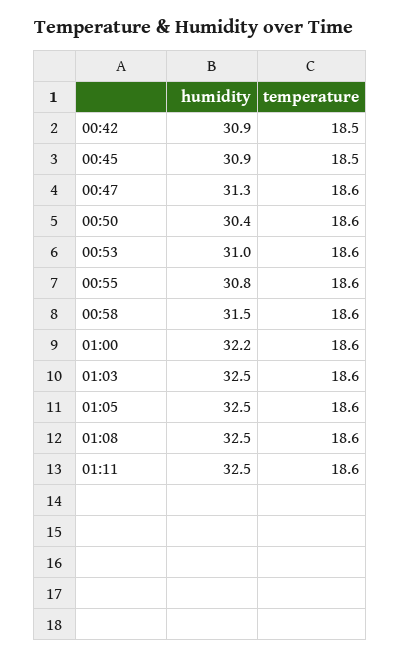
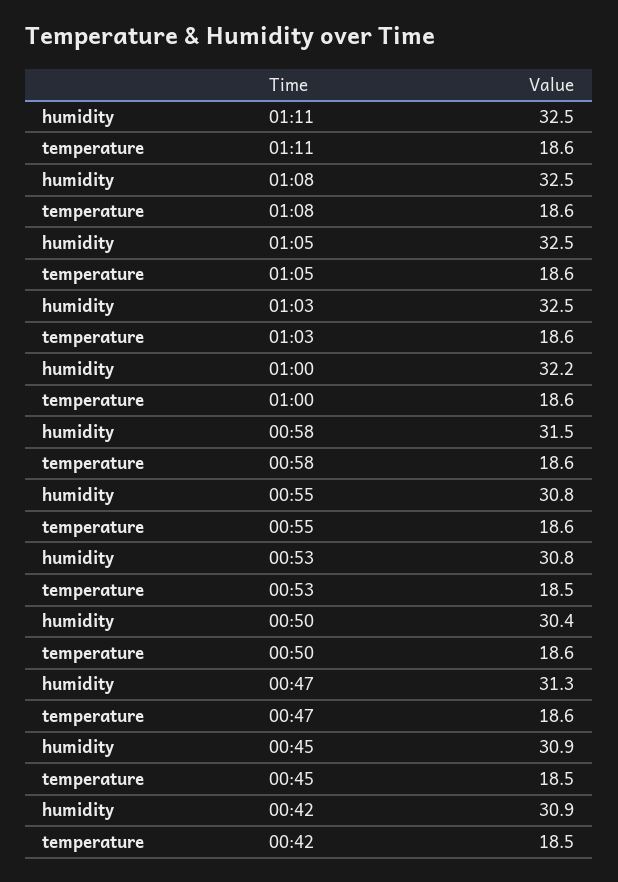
  {
    "humidity": {
      "00:42": 30.9,
      "00:45": 30.9,
      "00:47": 31.3,
      "00:50": 30.4,
-     "00:53": 31,
+     "00:53": 30.8,
      "00:55": 30.8,
      "00:58": 31.5,
      "01:00": 32.2,
      "01:03": 32.5,
      "01:05": 32.5,
      "01:08": 32.5,
      "01:11": 32.5
    },
    "temperature": {
      "00:42": 18.5,
      "00:45": 18.5,
      "00:47": 18.6,
      "00:50": 18.6,
-     "00:53": 18.6,
+     "00:53": 18.5,
      "00:55": 18.6,
      "00:58": 18.6,
      "01:00": 18.6,
      "01:03": 18.6,
      "01:05": 18.6,
      "01:08": 18.6,
      "01:11": 18.6
    }
  }

